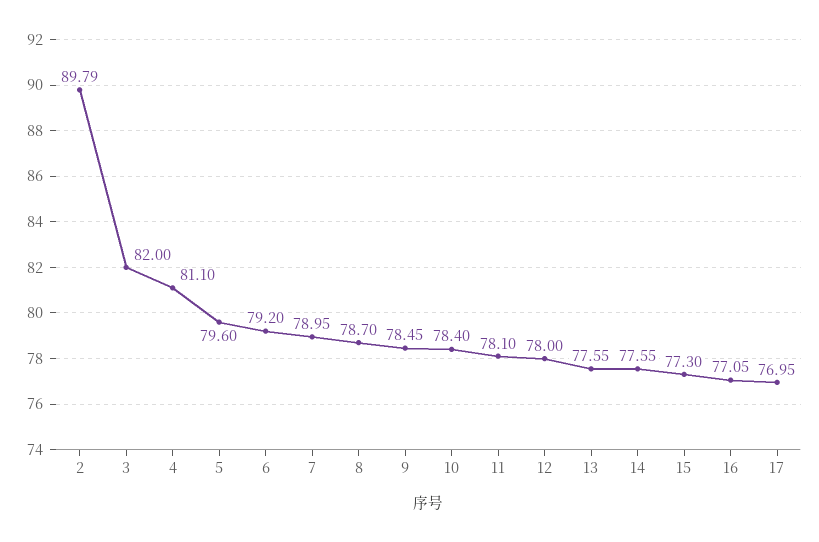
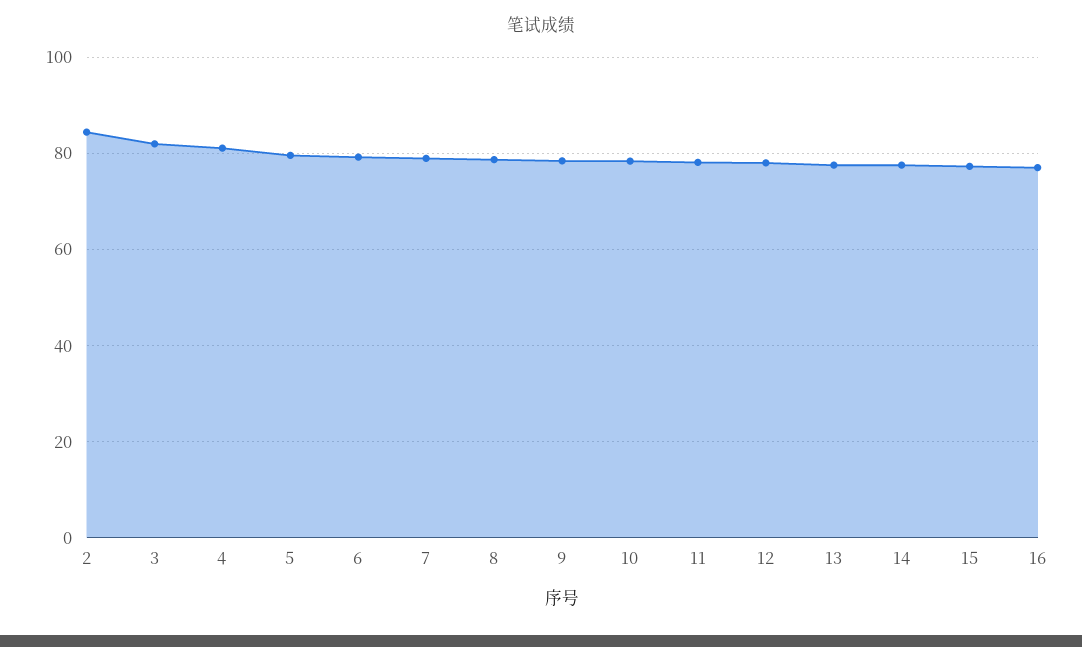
  {
-   "2": 89.79,
+   "2": 84,
    "3": 82,
    "4": 81.1,
    "5": 79.6,
    "6": 79.2,
    "7": 78.95,
    "8": 78.7,
    "9": 78.45,
    "10": 78.4,
    "11": 78.1,
    "12": 78,
    "13": 77.55,
    "14": 77.55,
    "15": 77.3,
-   "16": 77.05,
+   "16": 77.05
-   "17": 76.95
  }

